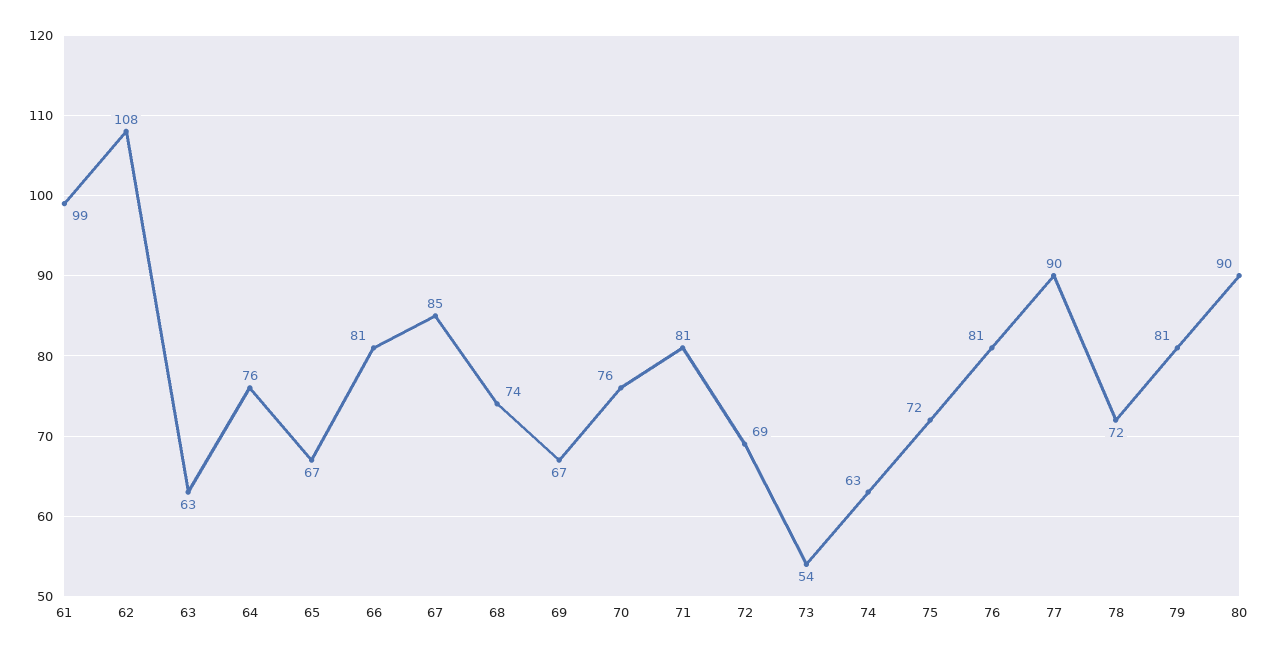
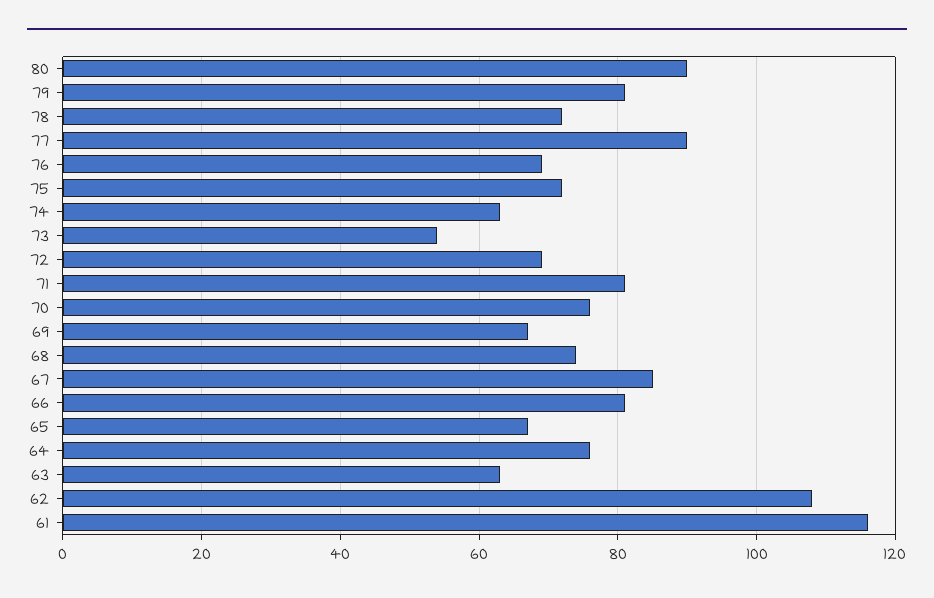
  {
-   "61": 99,
+   "61": 115,
    "62": 108,
    "63": 63,
    "64": 76,
    "65": 67,
    "66": 81,
    "67": 85,
    "68": 74,
    "69": 67,
    "70": 76,
    "71": 81,
    "72": 69,
    "73": 54,
    "74": 63,
    "75": 72,
-   "76": 81,
+   "76": 70,
    "77": 90,
    "78": 72,
    "79": 81,
    "80": 90
  }

